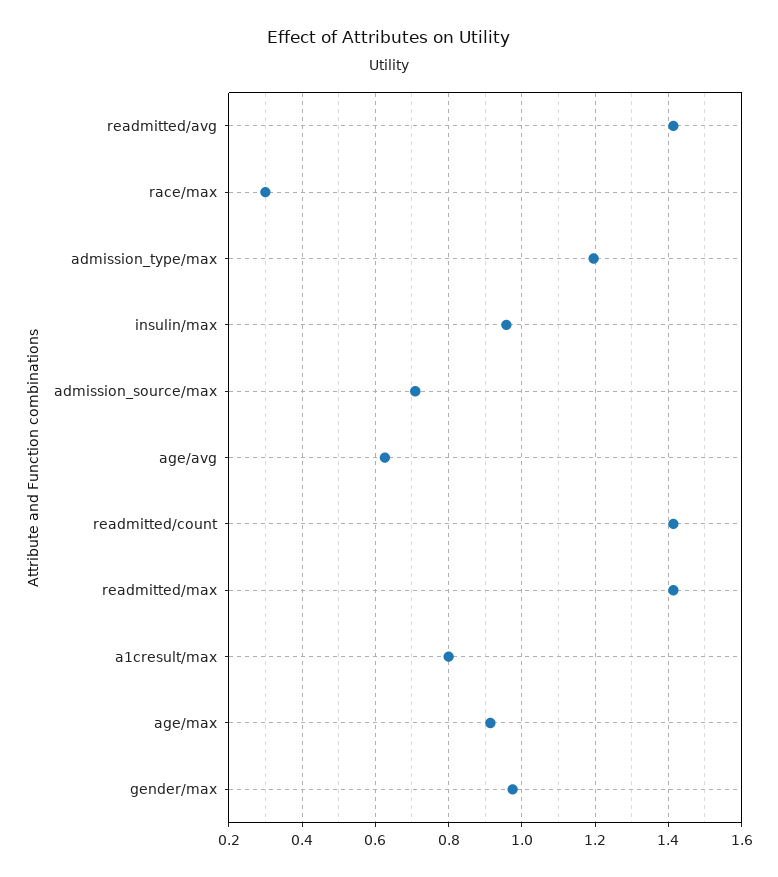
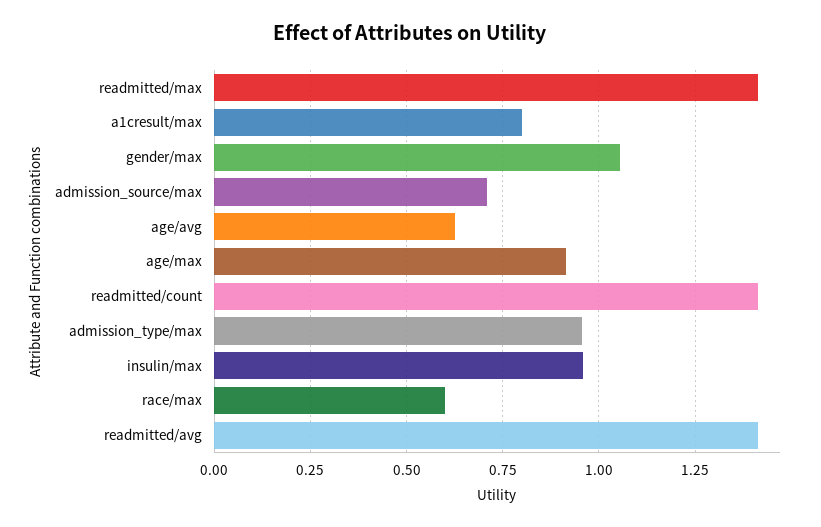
  {
    "readmitted/avg": 1.42,
-   "race/max": 0.3,
+   "race/max": 0.6,
-   "admission_type/max": 1.2,
+   "admission_type/max": 0.95,
    "insulin/max": 0.96,
    "admission_source/max": 0.7,
    "age/avg": 0.62,
    "readmitted/count": 1.42,
    "readmitted/max": 1.42,
    "a1cresult/max": 0.8,
    "age/max": 0.92,
-   "gender/max": 0.98
+   "gender/max": 1.05
  }

